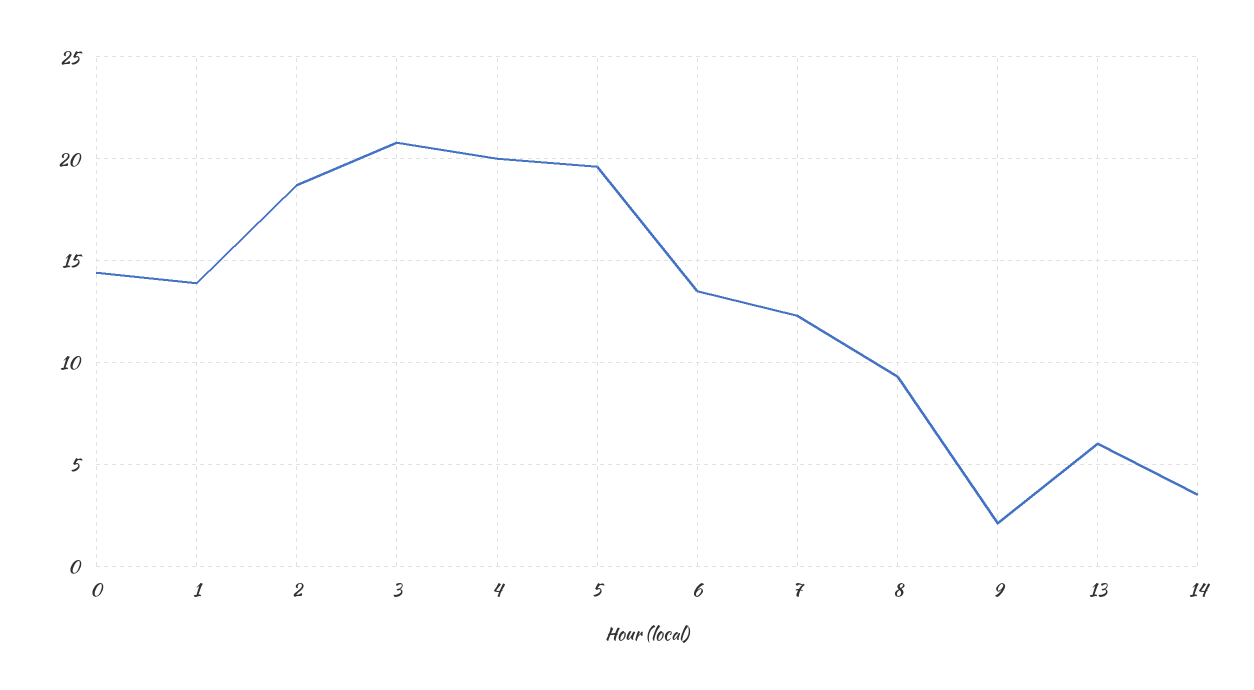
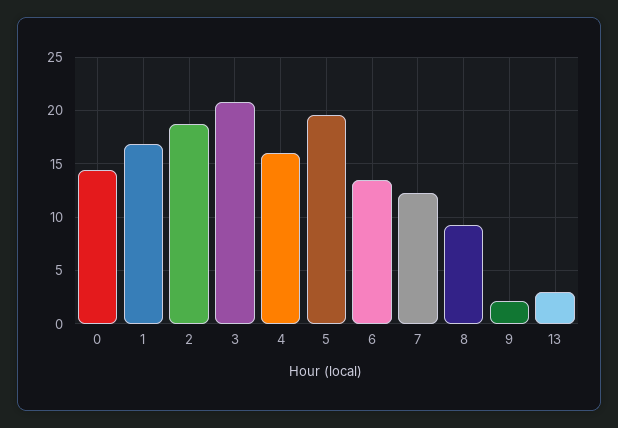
  {
    "0": 14.5,
-   "1": 14,
+   "1": 17,
    "2": 18.5,
    "3": 21,
-   "4": 20,
+   "4": 16,
    "5": 19.5,
    "6": 13.5,
    "7": 12.5,
    "8": 9.5,
    "9": 2,
-   "13": 6,
+   "13": 3
-   "14": 3.5
  }

